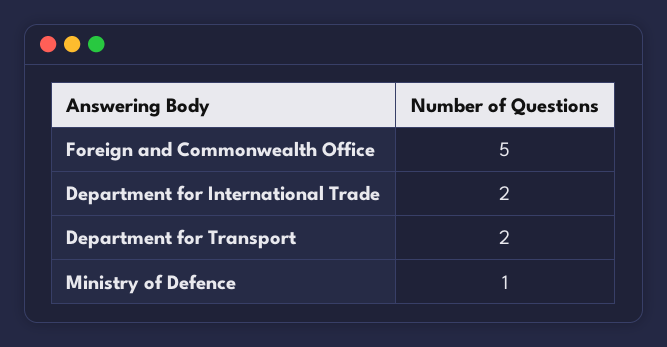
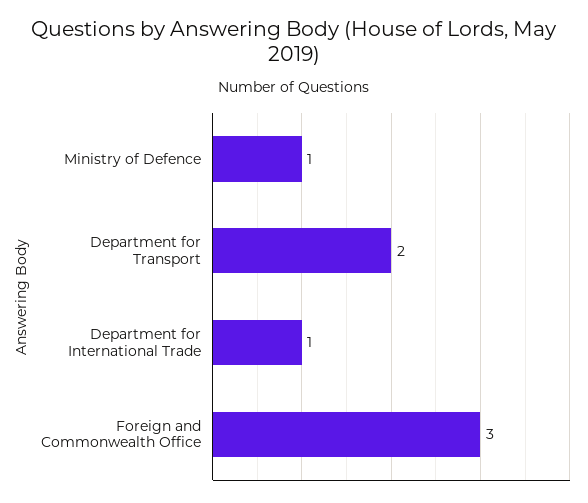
  {
-   "Foreign and Commonwealth Office": 5,
+   "Foreign and Commonwealth Office": 3,
-   "Department for International Trade": 2,
+   "Department for International Trade": 1,
    "Department for Transport": 2,
    "Ministry of Defence": 1
  }

